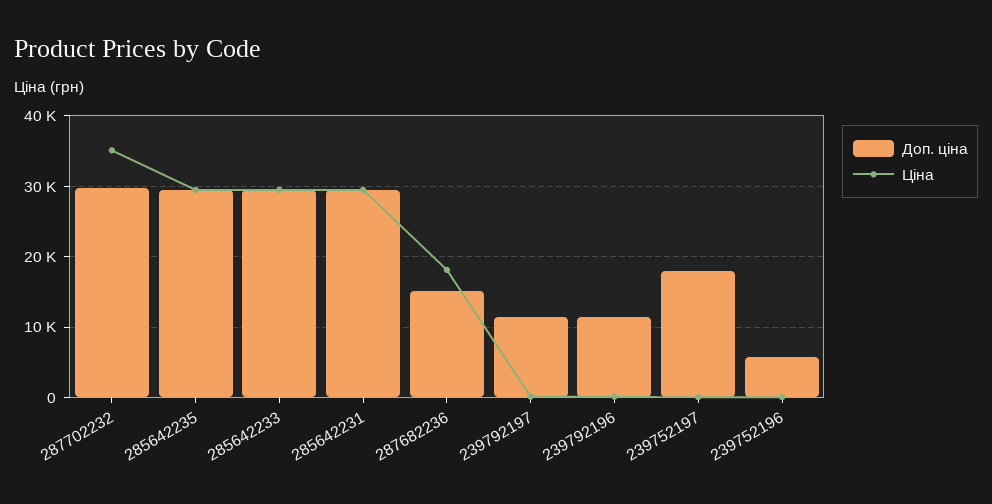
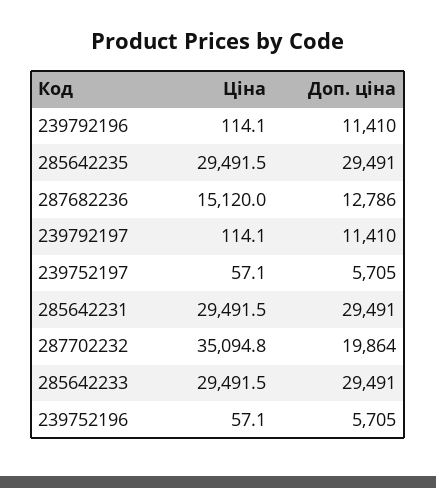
  {
    "Доп. ціна": {
-     "287702232": 30000,
+     "287702232": 19864,
      "285642235": 29491,
      "285642233": 29491,
      "285642231": 29491,
-     "287682236": 15000,
+     "287682236": 12786,
      "239792197": 11410,
      "239792196": 11410,
-     "239752197": 18000,
+     "239752197": 5705,
      "239752196": 5705
    },
    "Ціна": {
      "287702232": 35094.8,
      "285642235": 29491.5,
      "285642233": 29491.5,
      "285642231": 29491.5,
-     "287682236": 18000,
+     "287682236": 15120,
      "239792197": 114.1,
      "239792196": 114.1,
      "239752197": 57.1,
      "239752196": 57.1
    }
  }

